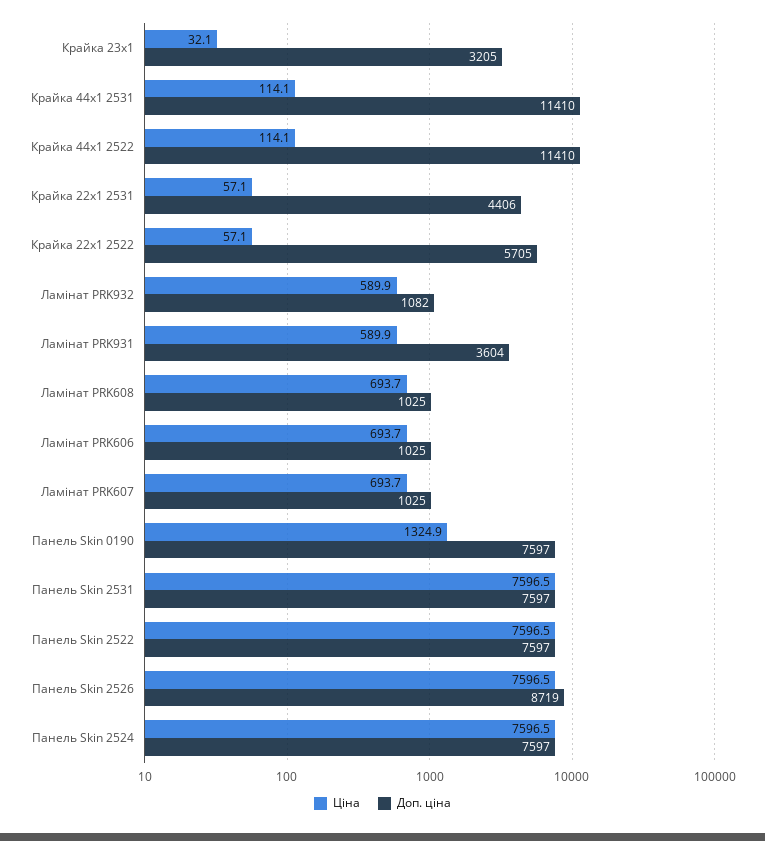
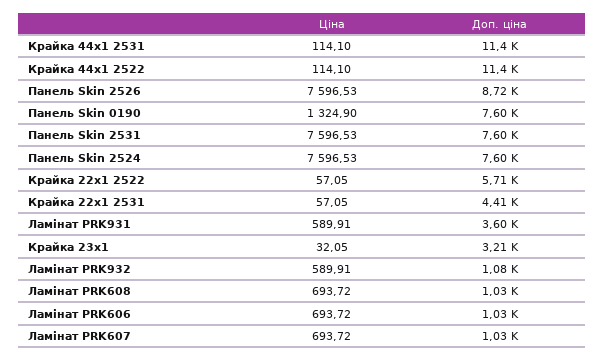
  {
    "Ціна": {
      "Крайка 23x1": 32.05,
      "Крайка 44x1 2531": 114.1,
      "Крайка 44x1 2522": 114.1,
      "Крайка 22x1 2531": 57.05,
      "Крайка 22x1 2522": 57.05,
      "Ламінат PRK932": 589.91,
      "Ламінат PRK931": 589.91,
      "Ламінат PRK608": 693.72,
      "Ламінат PRK606": 693.72,
      "Ламінат PRK607": 693.72,
      "Панель Skin 0190": 1324.9,
      "Панель Skin 2531": 7596.53,
-     "Панель Skin 2522": 7596.5,
      "Панель Skin 2526": 7596.53,
      "Панель Skin 2524": 7596.53
    },
    "Доп. ціна": {
      "Крайка 23x1": 3205,
      "Крайка 44x1 2531": 11410,
      "Крайка 44x1 2522": 11410,
      "Крайка 22x1 2531": 4406,
      "Крайка 22x1 2522": 5705,
      "Ламінат PRK932": 1082,
      "Ламінат PRK931": 3604,
      "Ламінат PRK608": 1025,
      "Ламінат PRK606": 1025,
      "Ламінат PRK607": 1025,
      "Панель Skin 0190": 7597,
      "Панель Skin 2531": 7597,
-     "Панель Skin 2522": 7597,
      "Панель Skin 2526": 8719,
      "Панель Skin 2524": 7597
    }
  }

